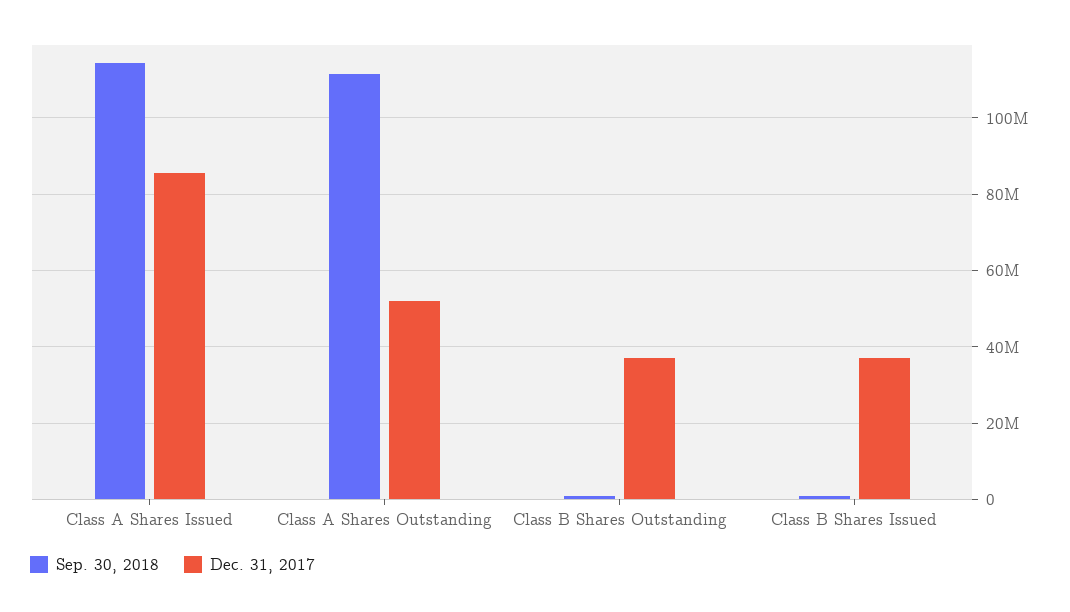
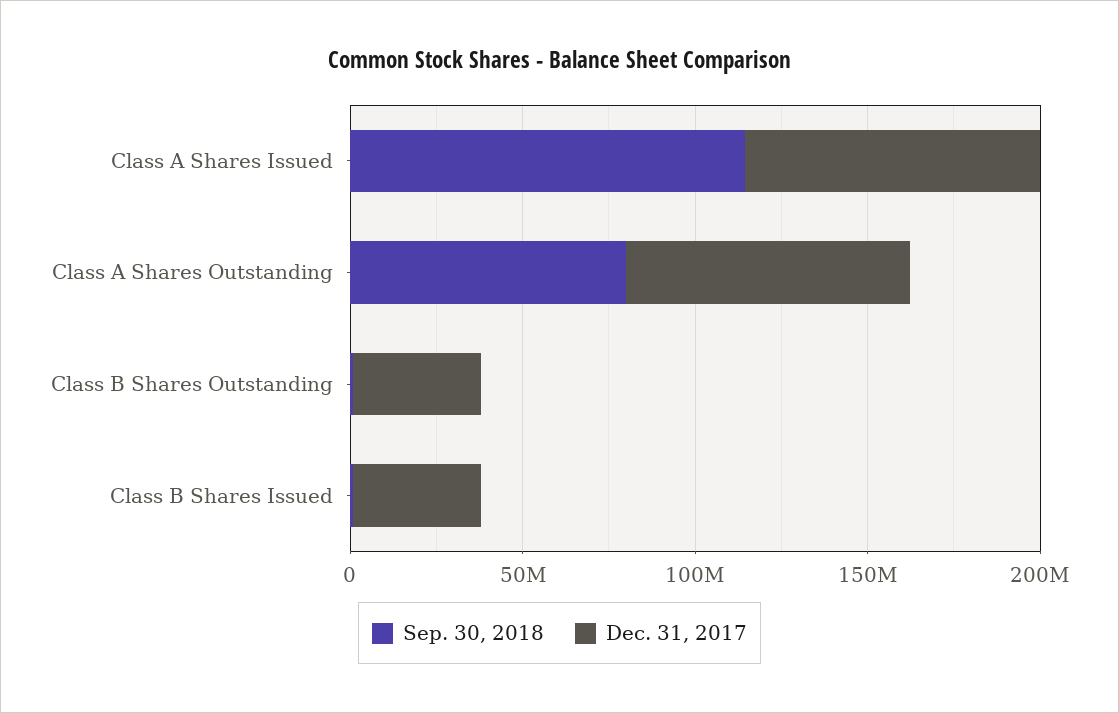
  {
    "Sep. 30, 2018": {
      "Class A Shares Issued": 114000000,
-     "Class A Shares Outstanding": 112000000,
+     "Class A Shares Outstanding": 80000000,
      "Class B Shares Outstanding": 0,
      "Class B Shares Issued": 0
    },
    "Dec. 31, 2017": {
      "Class A Shares Issued": 86000000,
-     "Class A Shares Outstanding": 52000000,
+     "Class A Shares Outstanding": 80000000,
      "Class B Shares Outstanding": 38000000,
      "Class B Shares Issued": 38000000
    }
  }

